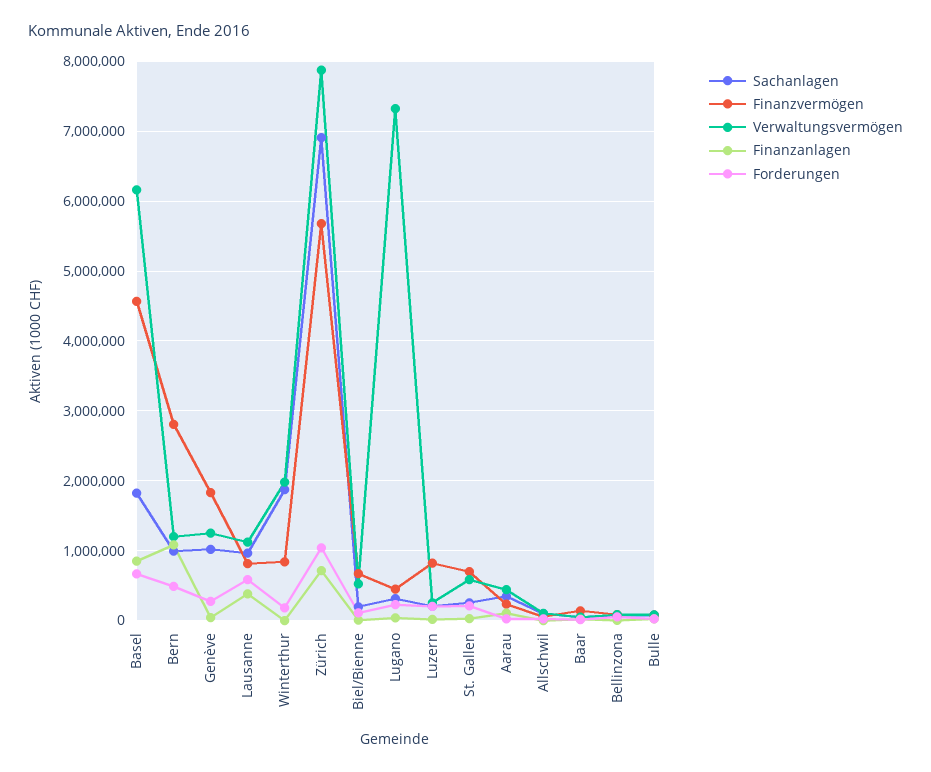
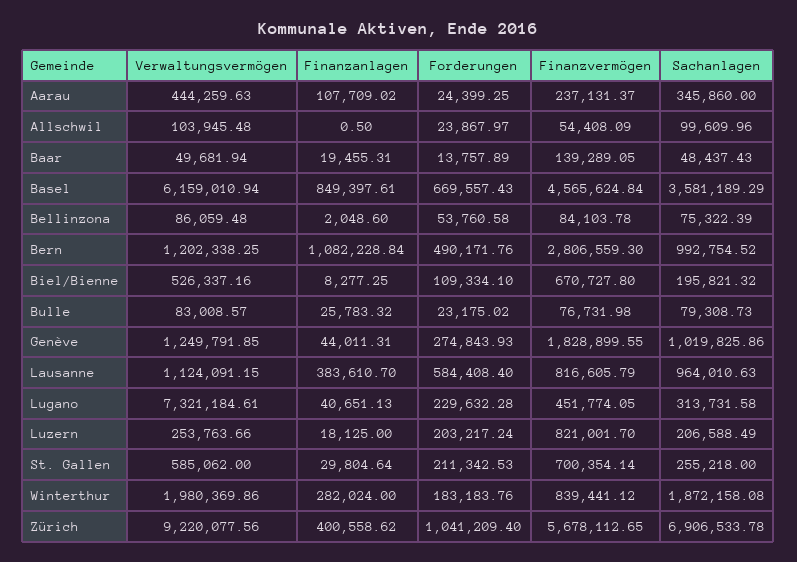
  {
    "Sachanlagen": {
-     "Basel": 1800000,
+     "Basel": 3581189.29,
      "Bern": 992754.52,
      "Genève": 1019825.86,
      "Lausanne": 964010.63,
      "Winterthur": 1872158.08,
      "Zürich": 6906533.78,
      "Biel/Bienne": 195821.32,
      "Lugano": 313731.58,
      "Luzern": 206588.49,
      "St. Gallen": 255218,
      "Aarau": 345860,
      "Allschwil": 99609.96,
      "Baar": 48437.43,
      "Bellinzona": 75322.39,
      "Bulle": 79308.73
    },
    "Finanzvermögen": {
      "Basel": 4565624.84,
      "Bern": 2806559.3,
      "Genève": 1828899.55,
      "Lausanne": 816605.79,
      "Winterthur": 839441.12,
      "Zürich": 5678112.65,
      "Biel/Bienne": 670727.8,
      "Lugano": 451774.05,
      "Luzern": 821001.7,
      "St. Gallen": 700354.14,
      "Aarau": 237131.37,
      "Allschwil": 54408.09,
      "Baar": 139289.05,
      "Bellinzona": 84103.78,
      "Bulle": 76731.98
    },
    "Verwaltungsvermögen": {
      "Basel": 6159010.94,
      "Bern": 1202338.25,
      "Genève": 1249791.85,
      "Lausanne": 1124091.15,
      "Winterthur": 1980369.86,
-     "Zürich": 7900000,
+     "Zürich": 9220077.56,
      "Biel/Bienne": 526337.16,
      "Lugano": 7321184.61,
      "Luzern": 253763.66,
      "St. Gallen": 585062,
      "Aarau": 444259.63,
      "Allschwil": 103945.48,
      "Baar": 49681.94,
      "Bellinzona": 86059.48,
      "Bulle": 83008.57
    },
    "Finanzanlagen": {
      "Basel": 849397.61,
      "Bern": 1082228.84,
      "Genève": 44011.31,
      "Lausanne": 383610.7,
-     "Winterthur": 0,
+     "Winterthur": 282024,
-     "Zürich": 700000,
+     "Zürich": 400558.62,
      "Biel/Bienne": 8277.25,
      "Lugano": 40651.13,
      "Luzern": 18125,
      "St. Gallen": 29804.64,
      "Aarau": 107709.02,
      "Allschwil": 0.5,
      "Baar": 19455.31,
      "Bellinzona": 2048.6,
      "Bulle": 25783.32
    },
    "Forderungen": {
      "Basel": 669557.43,
      "Bern": 490171.76,
      "Genève": 274843.93,
      "Lausanne": 584408.4,
      "Winterthur": 183183.76,
      "Zürich": 1041209.4,
      "Biel/Bienne": 109334.1,
      "Lugano": 229632.28,
      "Luzern": 203217.24,
      "St. Gallen": 211342.53,
      "Aarau": 24399.25,
      "Allschwil": 23867.97,
      "Baar": 13757.89,
      "Bellinzona": 53760.58,
      "Bulle": 23175.02
    }
  }

